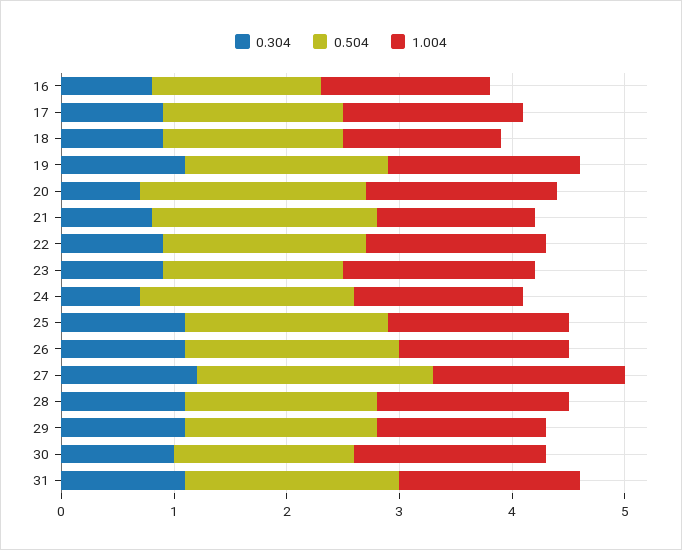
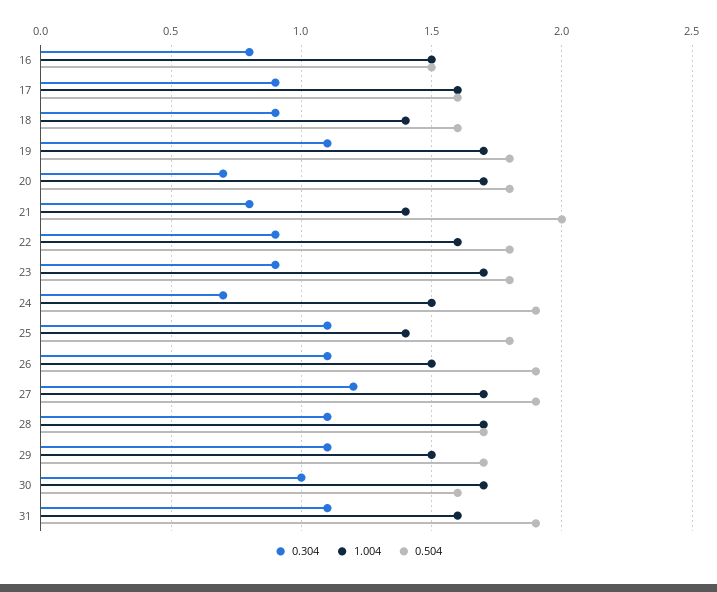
  {
    "0.304": {
      "16": 0.8,
      "17": 0.9,
      "18": 0.9,
      "19": 1.1,
      "20": 0.7,
      "21": 0.8,
      "22": 0.9,
      "23": 0.9,
      "24": 0.7,
      "25": 1.1,
      "26": 1.1,
      "27": 1.2,
      "28": 1.1,
      "29": 1.1,
      "30": 1,
      "31": 1.1
    },
    "0.504": {
      "16": 1.5,
      "17": 1.6,
      "18": 1.6,
      "19": 1.8,
-     "20": 2,
+     "20": 1.8,
      "21": 2,
      "22": 1.8,
-     "23": 1.6,
+     "23": 1.8,
      "24": 1.9,
      "25": 1.8,
      "26": 1.9,
-     "27": 2.1,
+     "27": 1.9,
      "28": 1.7,
      "29": 1.7,
      "30": 1.6,
      "31": 1.9
    },
    "1.004": {
      "16": 1.5,
      "17": 1.6,
      "18": 1.4,
      "19": 1.7,
      "20": 1.7,
      "21": 1.4,
      "22": 1.6,
      "23": 1.7,
      "24": 1.5,
-     "25": 1.6,
+     "25": 1.4,
      "26": 1.5,
      "27": 1.7,
      "28": 1.7,
      "29": 1.5,
      "30": 1.7,
      "31": 1.6
    }
  }

